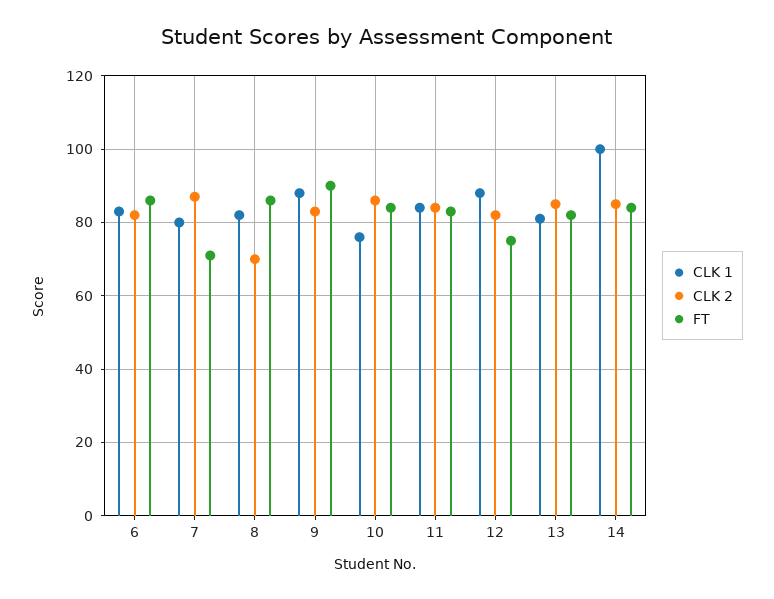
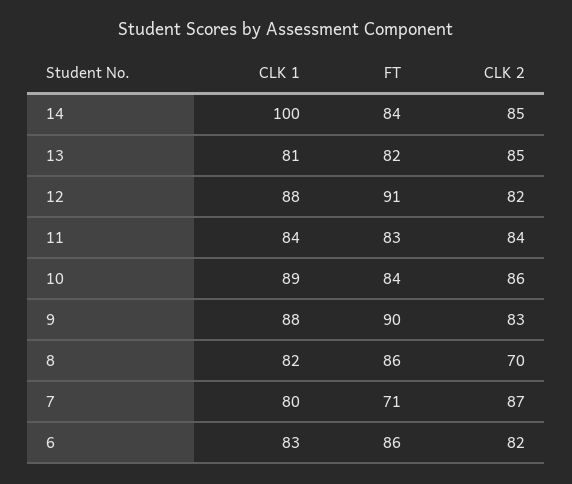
  {
    "CLK 1": {
      "6": 83,
      "7": 80,
      "8": 82,
      "9": 88,
-     "10": 75,
+     "10": 89,
      "11": 84,
      "12": 88,
      "13": 81,
      "14": 100
    },
    "CLK 2": {
      "6": 82,
      "7": 87,
      "8": 70,
      "9": 83,
      "10": 86,
      "11": 84,
      "12": 82,
      "13": 85,
      "14": 85
    },
    "FT": {
      "6": 86,
      "7": 71,
      "8": 86,
      "9": 90,
      "10": 84,
      "11": 83,
-     "12": 75,
+     "12": 91,
      "13": 82,
      "14": 84
    }
  }

